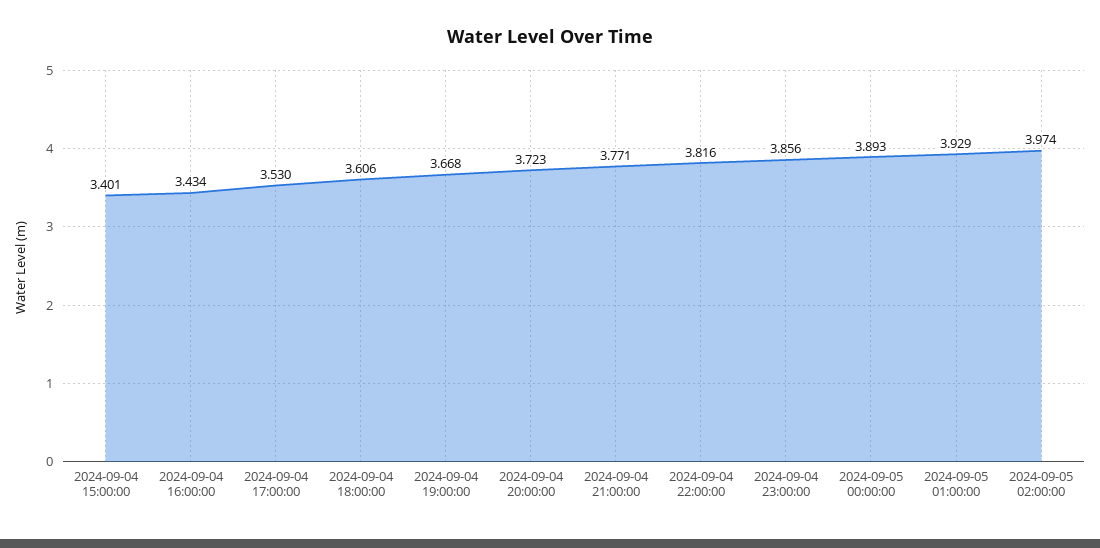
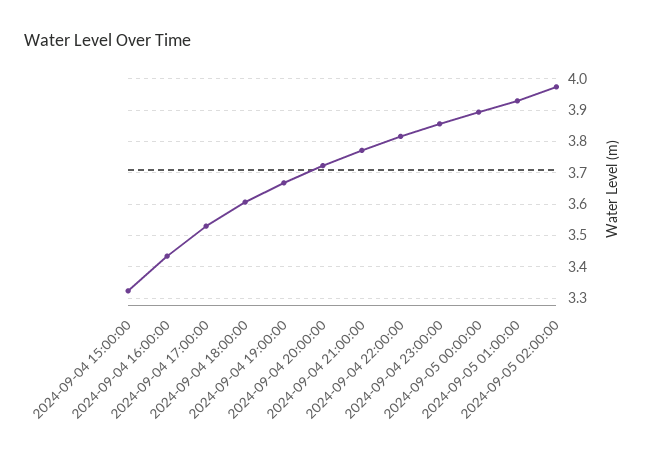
  {
-   "2024-09-04 15:00:00": 3.401,
+   "2024-09-04 15:00:00": 3.32,
    "2024-09-04 16:00:00": 3.434,
    "2024-09-04 17:00:00": 3.53,
    "2024-09-04 18:00:00": 3.606,
    "2024-09-04 19:00:00": 3.668,
    "2024-09-04 20:00:00": 3.723,
    "2024-09-04 21:00:00": 3.771,
    "2024-09-04 22:00:00": 3.816,
    "2024-09-04 23:00:00": 3.856,
    "2024-09-05 00:00:00": 3.893,
    "2024-09-05 01:00:00": 3.929,
    "2024-09-05 02:00:00": 3.974
  }

